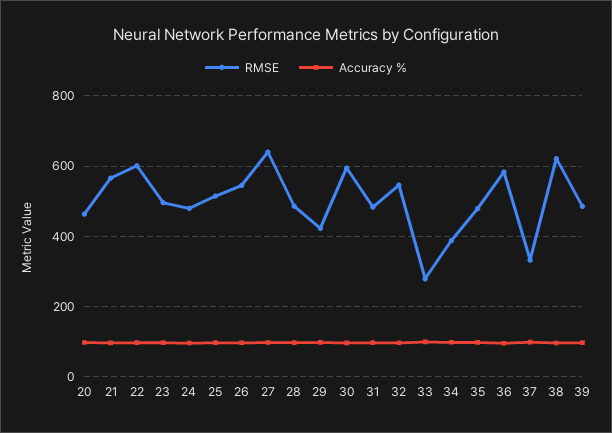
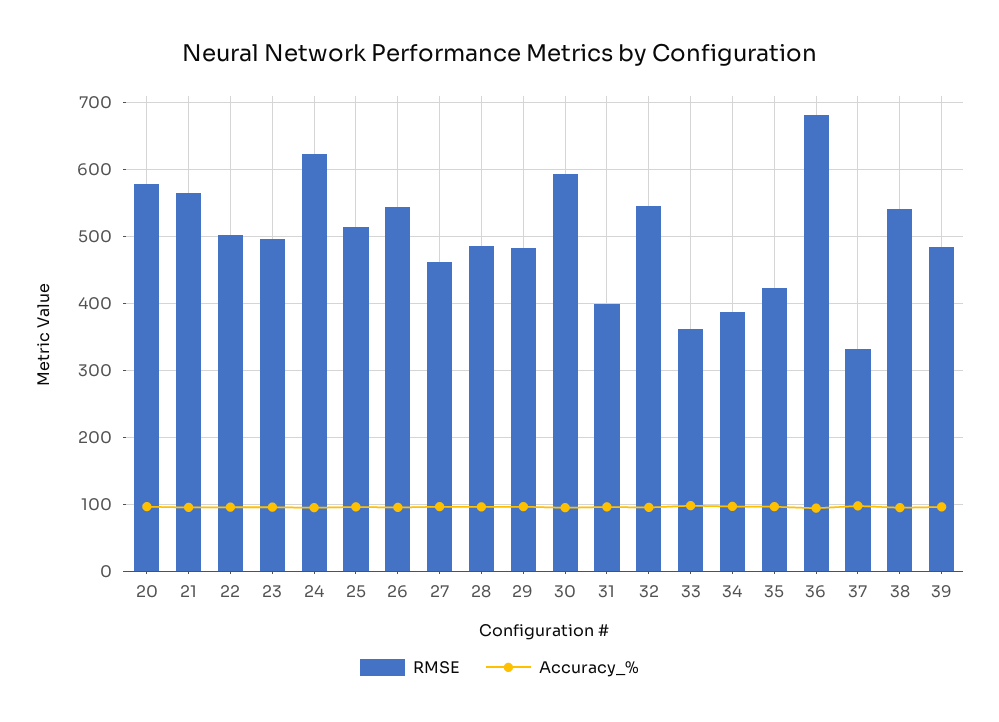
  {
    "RMSE": {
-     "20": 460,
+     "20": 580,
      "21": 570,
-     "22": 600,
+     "22": 500,
      "23": 500,
-     "24": 480,
+     "24": 620,
      "25": 510,
      "26": 540,
-     "27": 640,
+     "27": 460,
      "28": 490,
-     "29": 420,
+     "29": 480,
      "30": 590,
-     "31": 480,
+     "31": 400,
      "32": 550,
-     "33": 280,
+     "33": 360,
      "34": 390,
-     "35": 480,
+     "35": 420,
-     "36": 580,
+     "36": 680,
      "37": 330,
-     "38": 620,
+     "38": 540,
      "39": 480
    },
    "Accuracy %": {
      "20": 100,
      "21": 100,
      "22": 100,
      "23": 100,
      "24": 90,
      "25": 100,
      "26": 100,
      "27": 100,
      "28": 100,
      "29": 100,
      "30": 90,
      "31": 100,
      "32": 100,
      "33": 100,
      "34": 100,
      "35": 100,
      "36": 90,
      "37": 100,
      "38": 90,
      "39": 100
    }
  }

